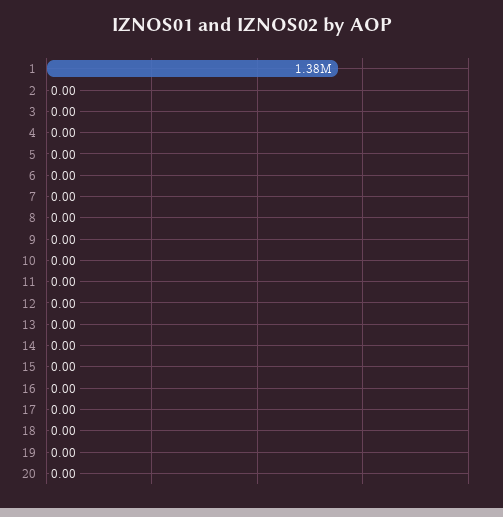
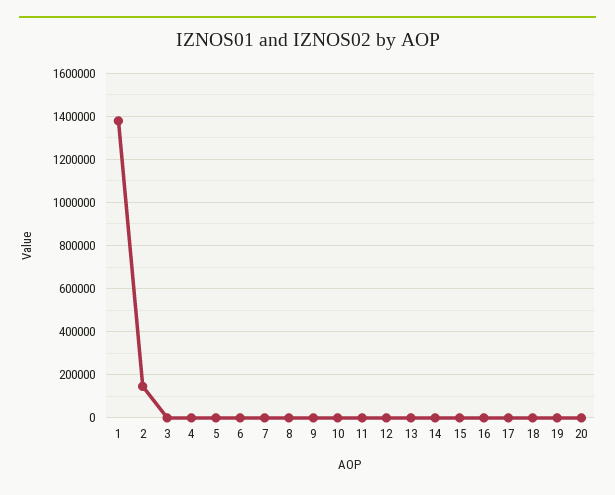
  {
    "1": 1380000,
-   "2": 0,
+   "2": 150000,
    "3": 0,
    "4": 0,
    "5": 0,
    "6": 0,
    "7": 0,
    "8": 0,
    "9": 0,
    "10": 0,
    "11": 0,
    "12": 0,
    "13": 0,
    "14": 0,
    "15": 0,
    "16": 0,
    "17": 0,
    "18": 0,
    "19": 0,
    "20": 0
  }

